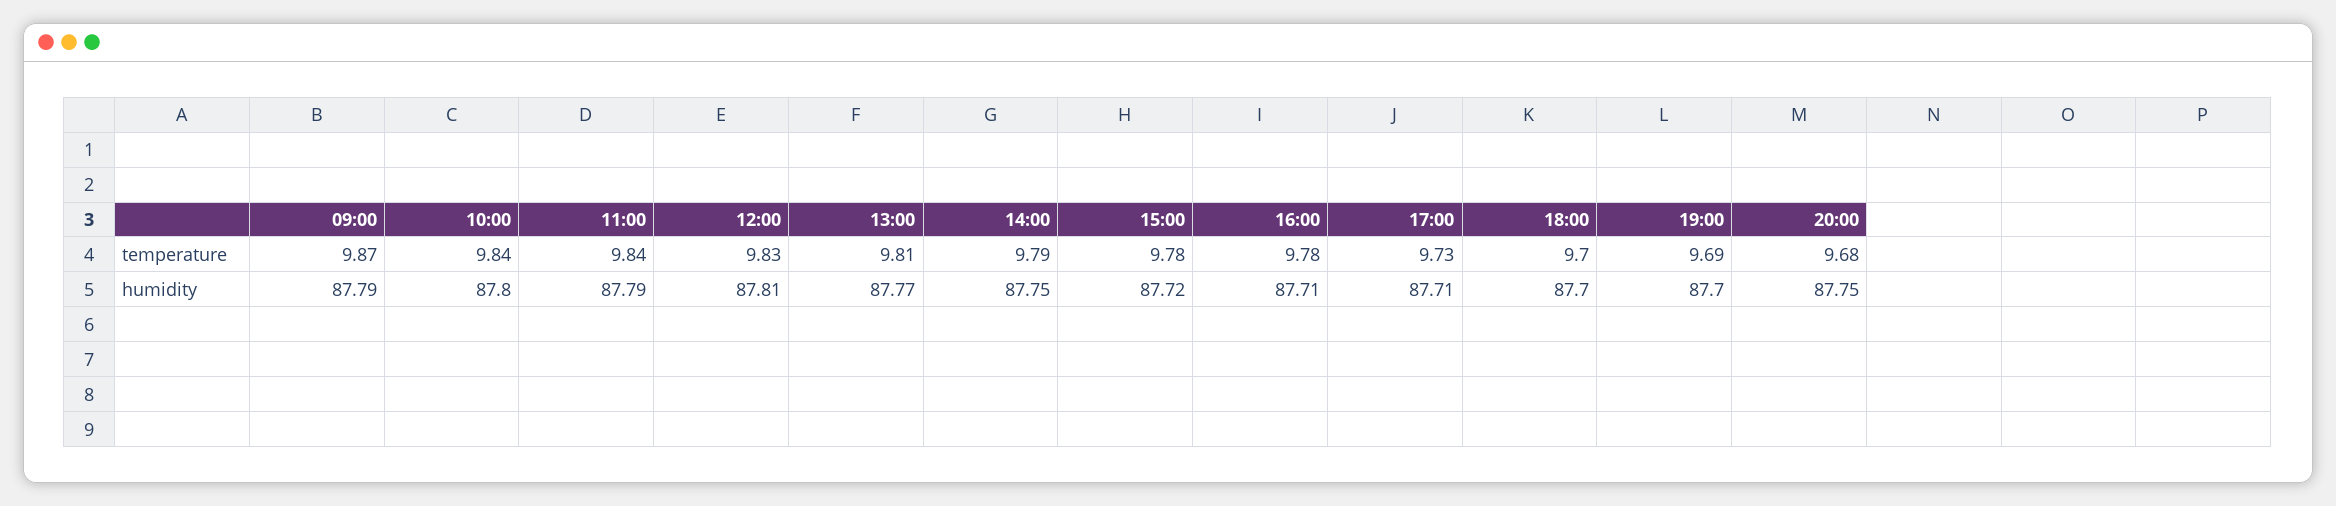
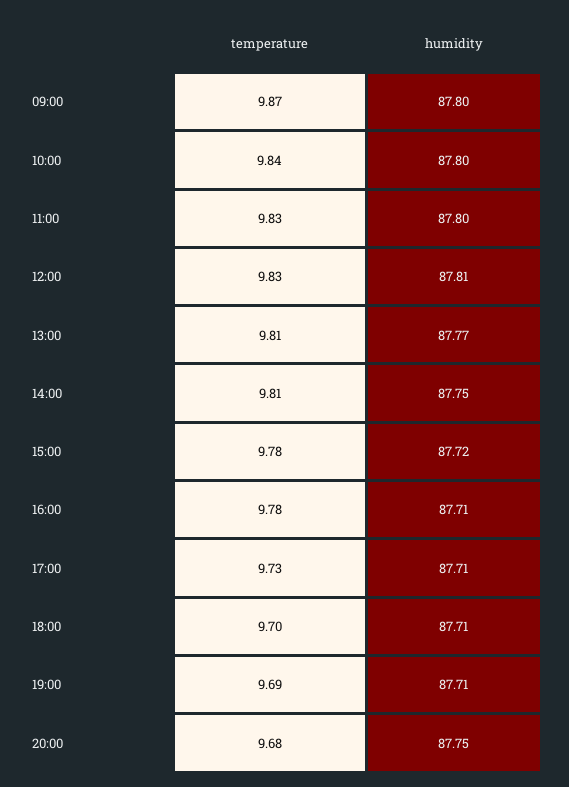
  {
    "09:00": {
      "temperature": 9.87,
-     "humidity": 87.79
+     "humidity": 87.8
    },
    "10:00": {
      "temperature": 9.84,
      "humidity": 87.8
    },
    "11:00": {
-     "temperature": 9.84,
+     "temperature": 9.83,
-     "humidity": 87.79
+     "humidity": 87.8
    },
    "12:00": {
      "temperature": 9.83,
      "humidity": 87.81
    },
    "13:00": {
      "temperature": 9.81,
      "humidity": 87.77
    },
    "14:00": {
-     "temperature": 9.79,
+     "temperature": 9.81,
      "humidity": 87.75
    },
    "15:00": {
      "temperature": 9.78,
      "humidity": 87.72
    },
    "16:00": {
      "temperature": 9.78,
      "humidity": 87.71
    },
    "17:00": {
      "temperature": 9.73,
      "humidity": 87.71
    },
    "18:00": {
      "temperature": 9.7,
-     "humidity": 87.7
+     "humidity": 87.71
    },
    "19:00": {
      "temperature": 9.69,
-     "humidity": 87.7
+     "humidity": 87.71
    },
    "20:00": {
      "temperature": 9.68,
      "humidity": 87.75
    }
  }

